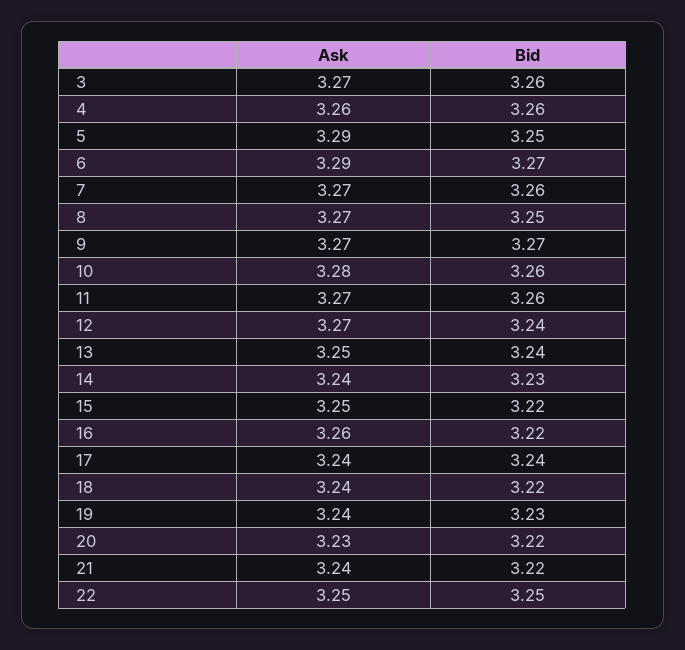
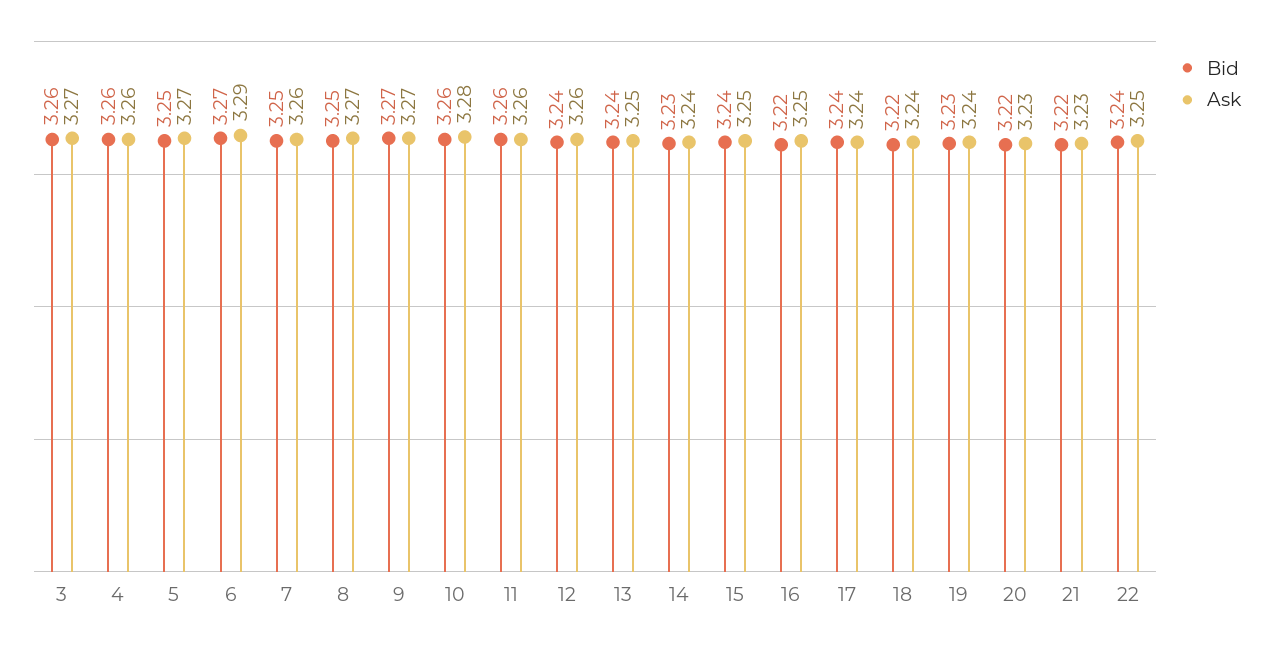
  {
    "Ask": {
      "3": 3.27,
      "4": 3.26,
-     "5": 3.29,
+     "5": 3.27,
      "6": 3.29,
-     "7": 3.27,
+     "7": 3.26,
      "8": 3.27,
      "9": 3.27,
      "10": 3.28,
-     "11": 3.27,
+     "11": 3.26,
-     "12": 3.27,
+     "12": 3.26,
      "13": 3.25,
      "14": 3.24,
      "15": 3.25,
-     "16": 3.26,
+     "16": 3.25,
      "17": 3.24,
      "18": 3.24,
      "19": 3.24,
      "20": 3.23,
-     "21": 3.24,
+     "21": 3.23,
      "22": 3.25
    },
    "Bid": {
      "3": 3.26,
      "4": 3.26,
      "5": 3.25,
      "6": 3.27,
-     "7": 3.26,
+     "7": 3.25,
      "8": 3.25,
      "9": 3.27,
      "10": 3.26,
      "11": 3.26,
      "12": 3.24,
      "13": 3.24,
      "14": 3.23,
-     "15": 3.22,
+     "15": 3.24,
      "16": 3.22,
      "17": 3.24,
      "18": 3.22,
      "19": 3.23,
      "20": 3.22,
      "21": 3.22,
-     "22": 3.25
+     "22": 3.24
    }
  }

